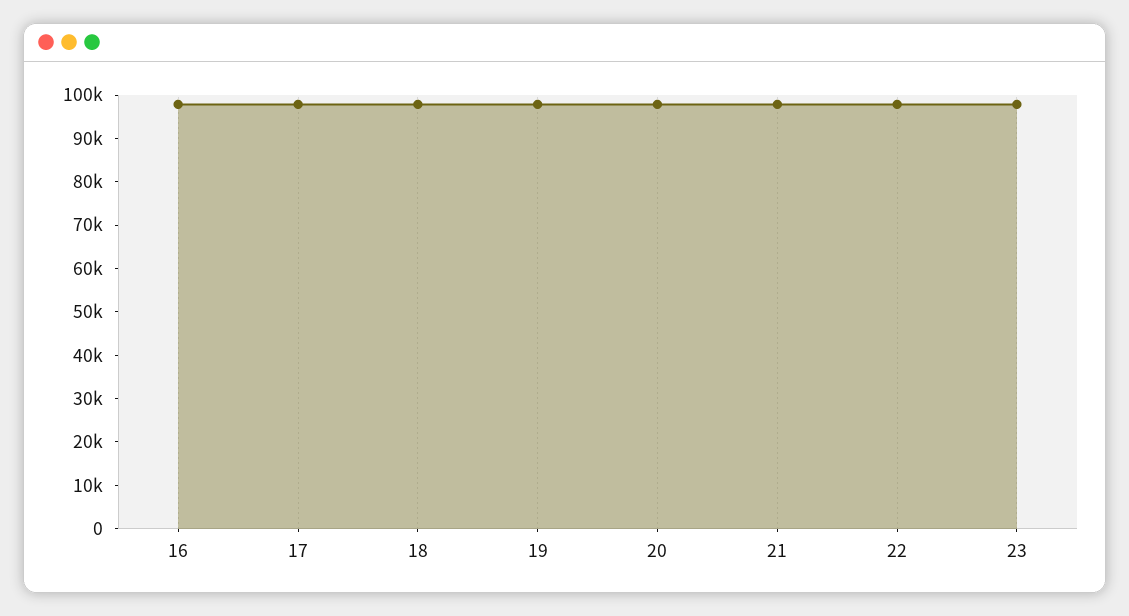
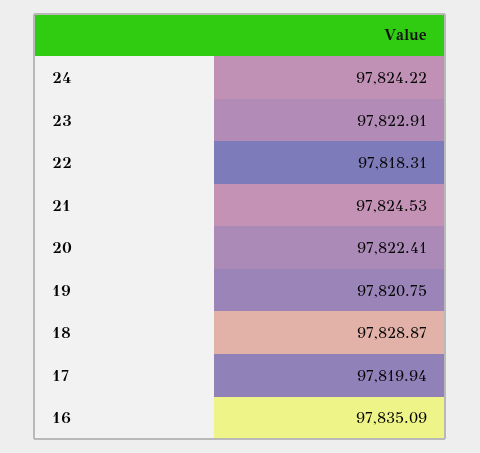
  {
    "16": 97835.09,
    "17": 97819.94,
    "18": 97828.87,
    "19": 97820.75,
    "20": 97822.41,
    "21": 97824.53,
    "22": 97818.31,
-   "23": 97822.91
+   "23": 97822.91,
+   "24": 97824.22
  }

